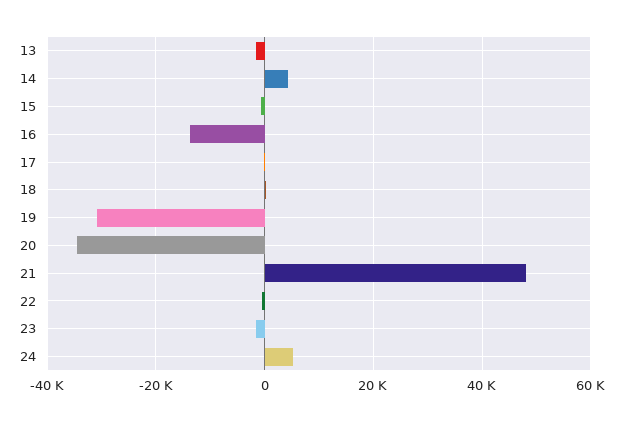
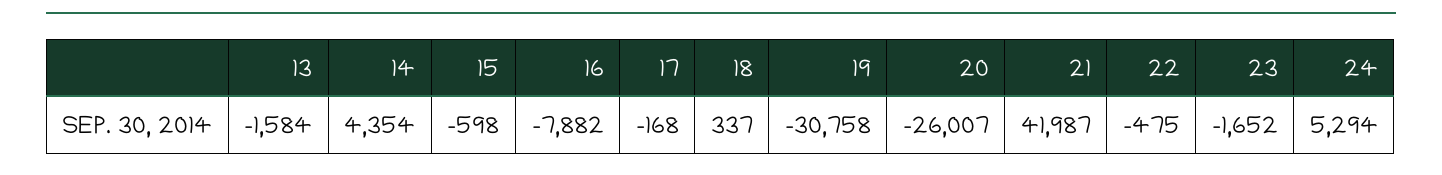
  {
    "13": -1584,
    "14": 4354,
    "15": -598,
-   "16": -14000,
+   "16": -7882,
    "17": -168,
    "18": 337,
    "19": -30758,
-   "20": -34000,
+   "20": -26007,
-   "21": 48000,
+   "21": 41987,
    "22": -475,
    "23": -1652,
    "24": 5294
  }

